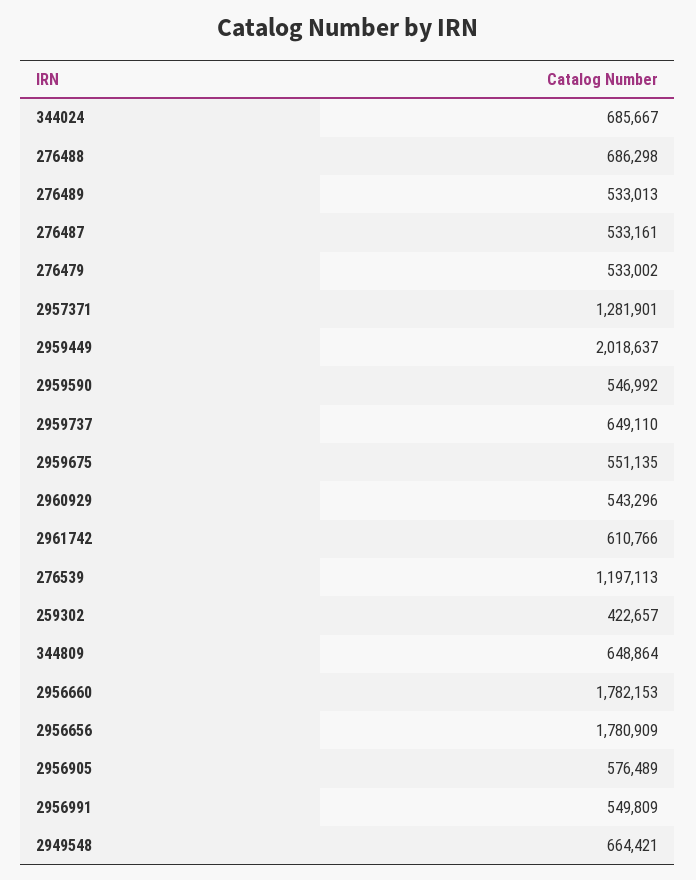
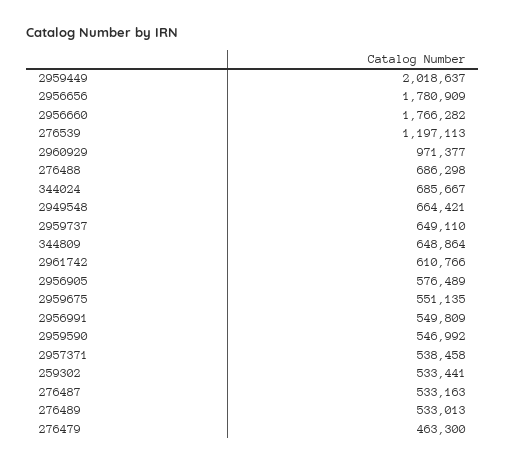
  {
    "344024": 685667,
    "276488": 686298,
    "276489": 533013,
-   "276487": 533161,
+   "276487": 533163,
-   "276479": 533002,
+   "276479": 463300,
-   "2957371": 1281901,
+   "2957371": 538458,
    "2959449": 2018637,
    "2959590": 546992,
    "2959737": 649110,
    "2959675": 551135,
-   "2960929": 543296,
+   "2960929": 971377,
    "2961742": 610766,
    "276539": 1197113,
-   "259302": 422657,
+   "259302": 533441,
    "344809": 648864,
-   "2956660": 1782153,
+   "2956660": 1766282,
    "2956656": 1780909,
    "2956905": 576489,
    "2956991": 549809,
    "2949548": 664421
  }

